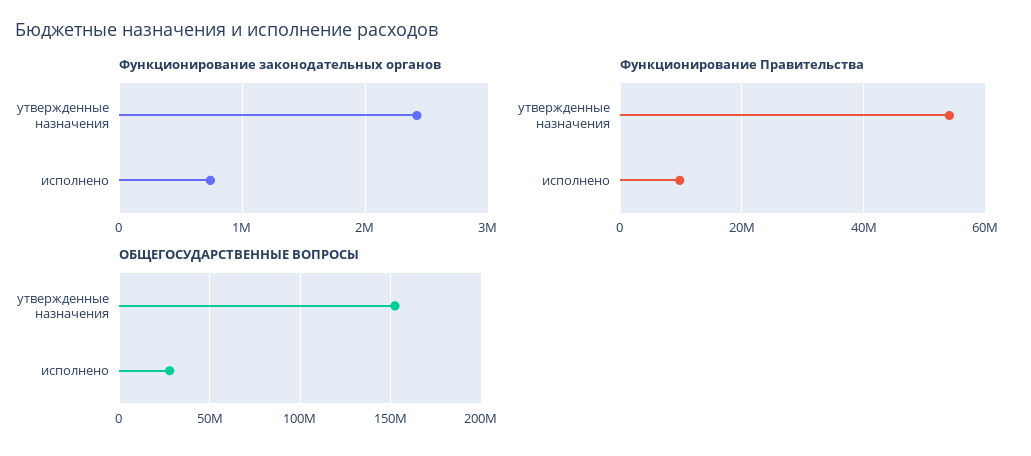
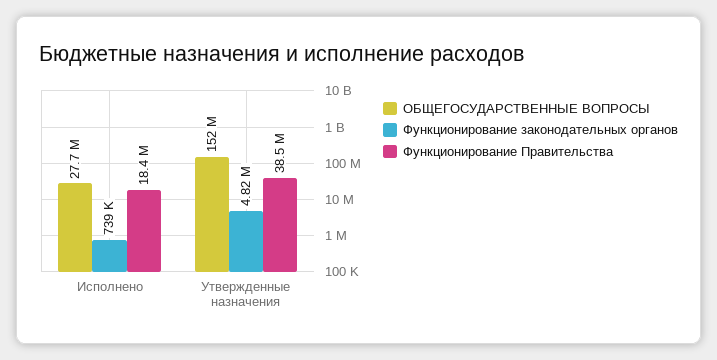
  {
    "Функционирование законодательных органов": {
-     "утвержденные назначения": 2400000,
+     "утвержденные назначения": 4820000,
      "исполнено": 739000
    },
    "Функционирование Правительства": {
-     "утвержденные назначения": 54000000,
+     "утвержденные назначения": 38500000,
-     "исполнено": 10000000
+     "исполнено": 18400000
    },
    "ОБЩЕГОСУДАРСТВЕННЫЕ ВОПРОСЫ": {
      "утвержденные назначения": 152000000,
      "исполнено": 27700000
    }
  }

